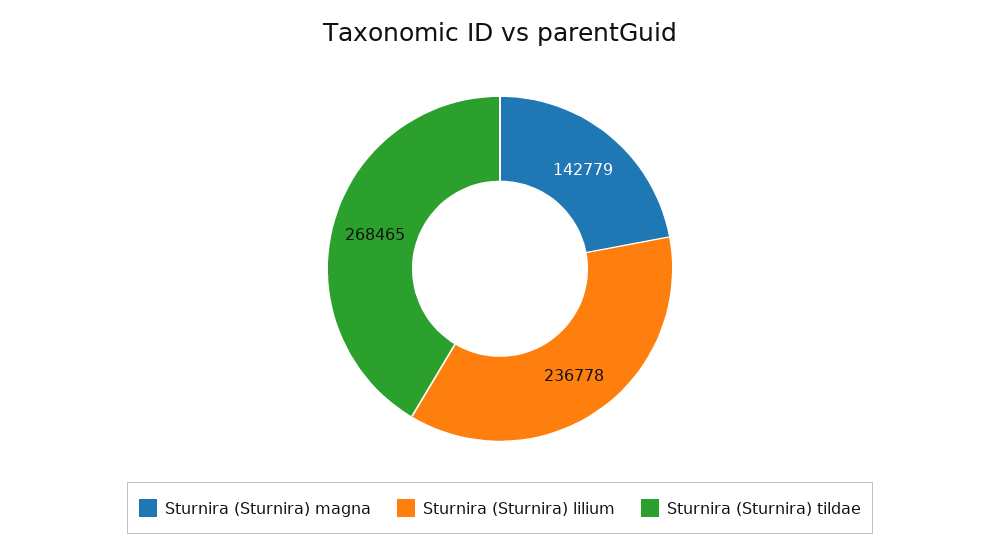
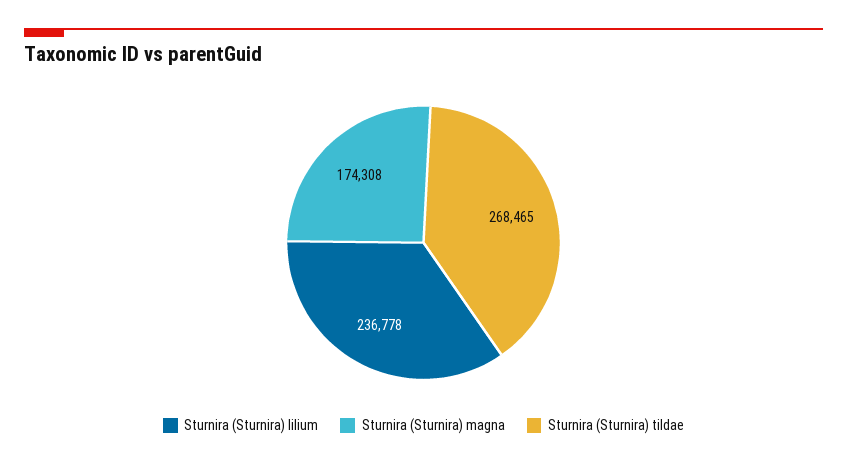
  {
-   "Sturnira (Sturnira) magna": 142779,
+   "Sturnira (Sturnira) magna": 174308,
    "Sturnira (Sturnira) lilium": 236778,
    "Sturnira (Sturnira) tildae": 268465
  }

